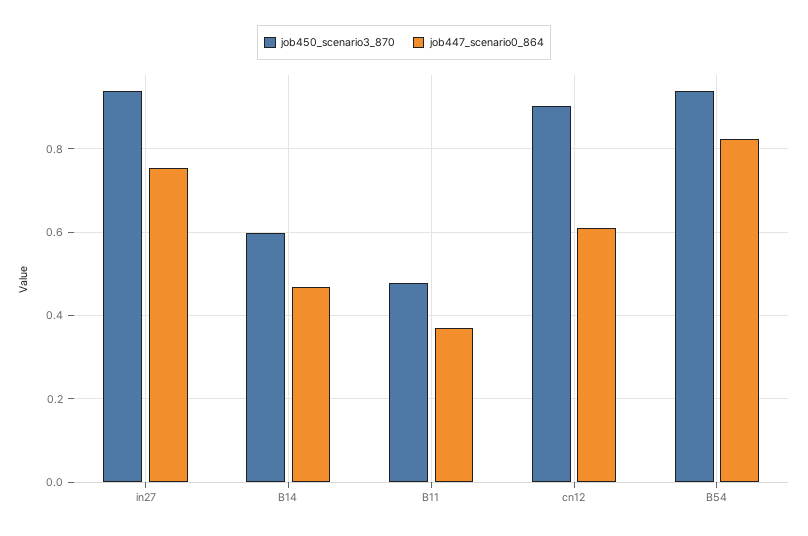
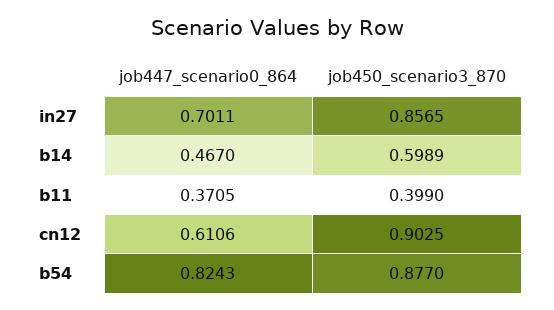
  {
    "job450_scenario3_870": {
-     "in27": 0.94,
+     "in27": 0.8565,
      "B14": 0.5989,
-     "B11": 0.48,
+     "B11": 0.399,
      "cn12": 0.9025,
-     "B54": 0.94
+     "B54": 0.877
    },
    "job447_scenario0_864": {
-     "in27": 0.76,
+     "in27": 0.7011,
      "B14": 0.467,
      "B11": 0.3705,
      "cn12": 0.6106,
      "B54": 0.8243
    }
  }

